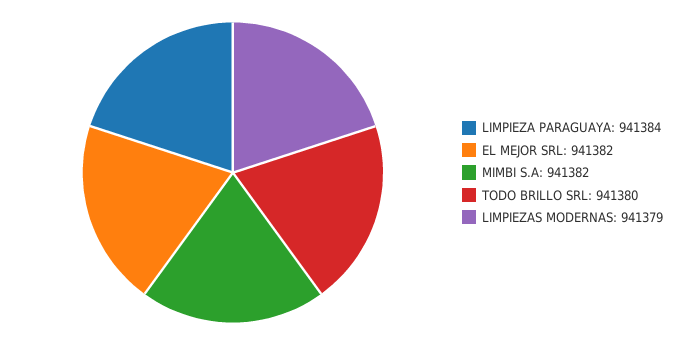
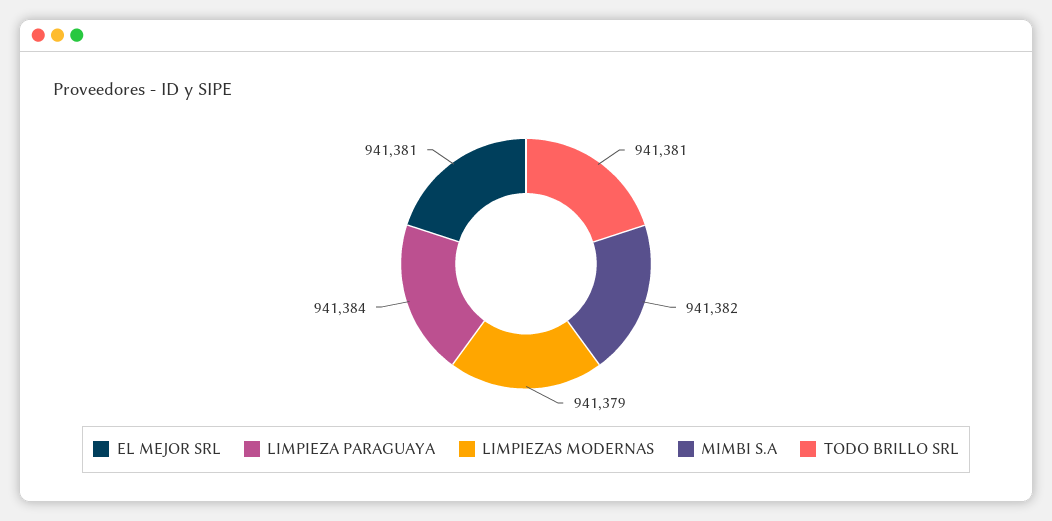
  {
    "LIMPIEZA PARAGUAYA": 941384,
-   "EL MEJOR SRL": 941382,
+   "EL MEJOR SRL": 941381,
    "MIMBI S.A": 941382,
-   "TODO BRILLO SRL": 941380,
+   "TODO BRILLO SRL": 941381,
    "LIMPIEZAS MODERNAS": 941379
  }

